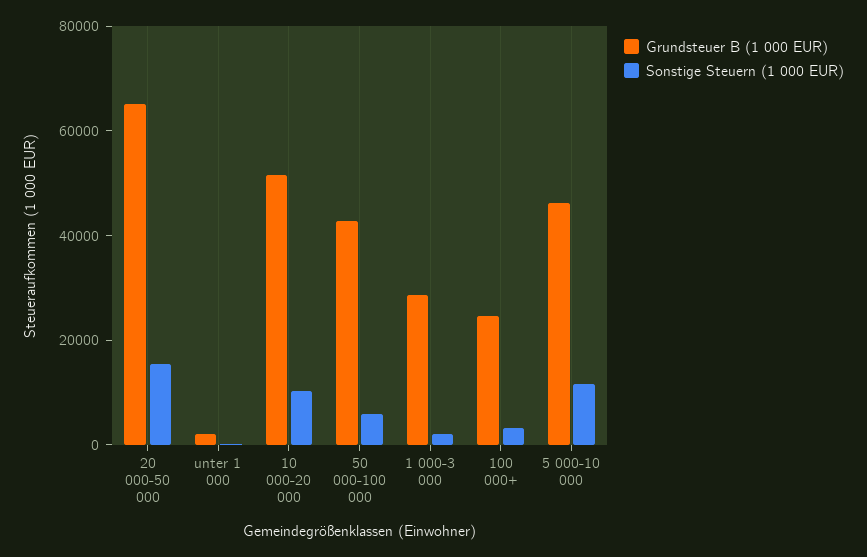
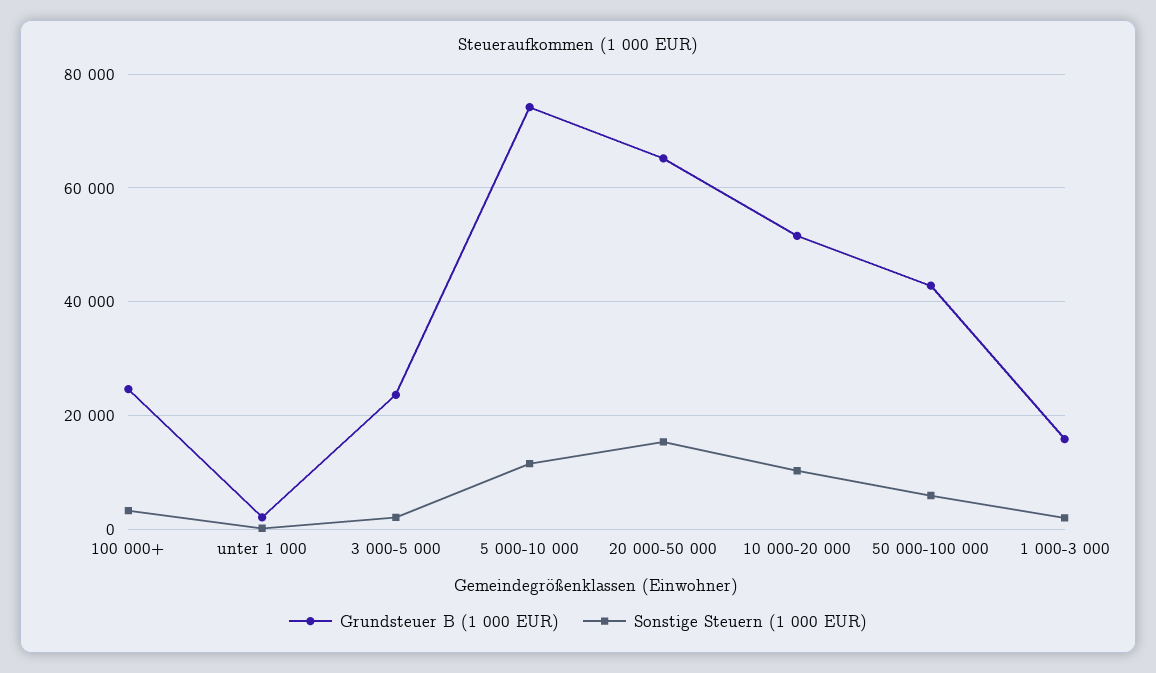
  {
    "Grundsteuer B (1 000 EUR)": {
      "20 000-50 000": 66000,
      "unter 1 000": 2000,
      "10 000-20 000": 52000,
      "50 000-100 000": 42000,
-     "1 000-3 000": 30000,
+     "1 000-3 000": 16000,
      "100 000+": 24000,
-     "5 000-10 000": 45000
+     "5 000-10 000": 74000,
+     "3 000-5 000": 24000
    },
    "Sonstige Steuern (1 000 EUR)": {
      "20 000-50 000": 16000,
      "unter 1 000": 0,
      "10 000-20 000": 10000,
      "50 000-100 000": 6000,
      "1 000-3 000": 2000,
      "100 000+": 4000,
-     "5 000-10 000": 12000
+     "5 000-10 000": 12000,
+     "3 000-5 000": 2000
    }
  }

